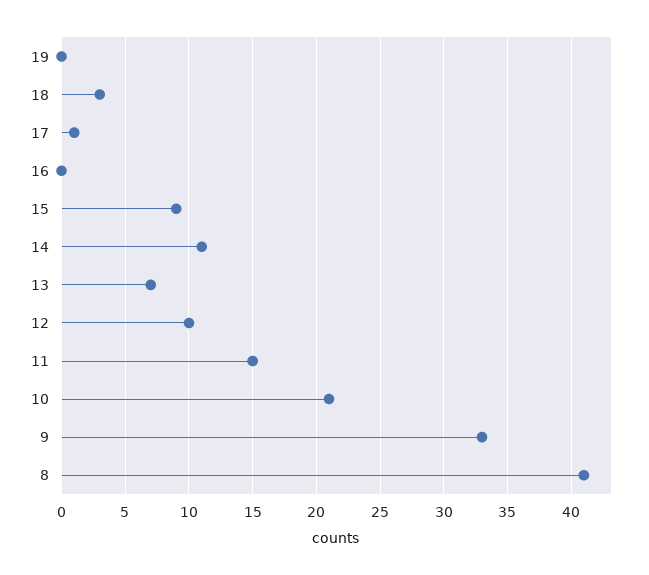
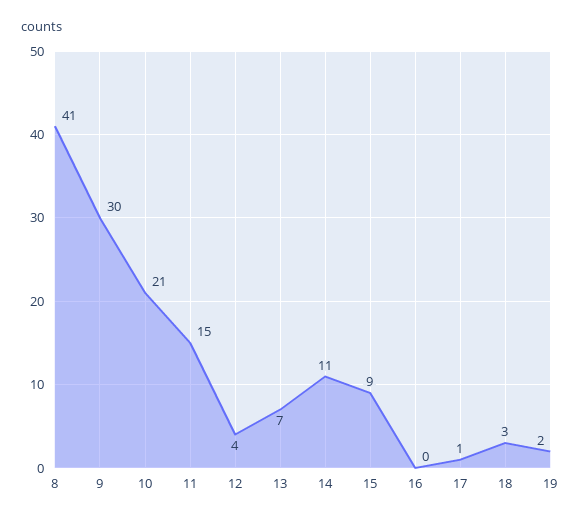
  {
-   "19": 0,
+   "19": 2,
    "18": 3,
    "17": 1,
    "16": 0,
    "15": 9,
    "14": 11,
    "13": 7,
-   "12": 10,
+   "12": 4,
    "11": 15,
    "10": 21,
-   "9": 33,
+   "9": 30,
    "8": 41
  }

